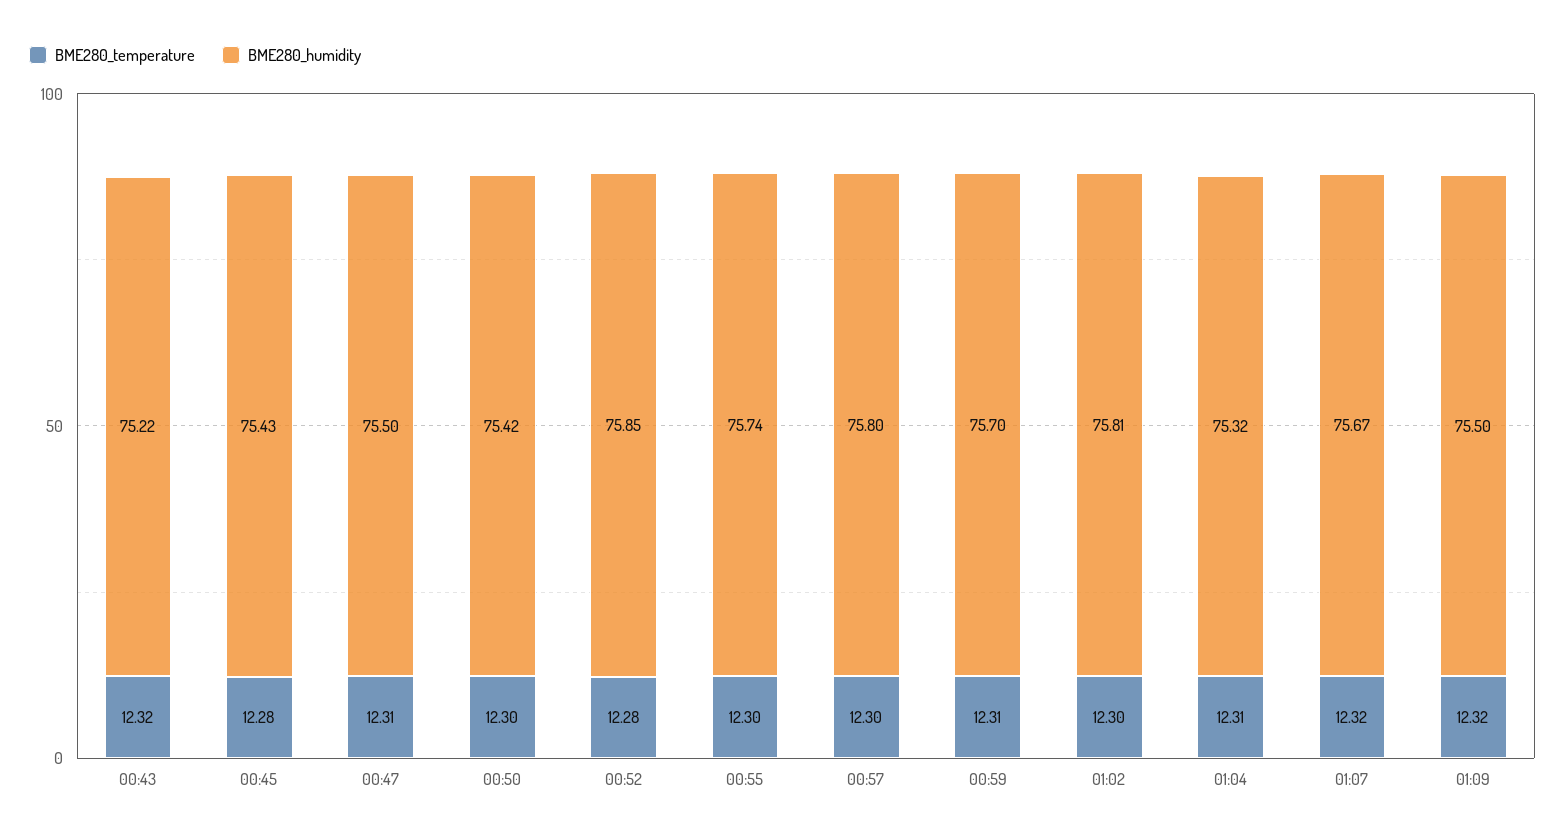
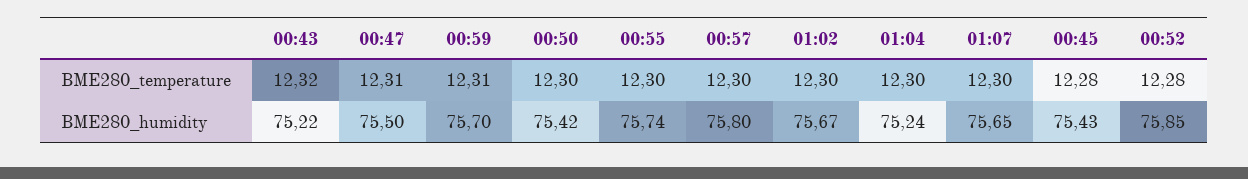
  {
    "BME280_temperature": {
      "00:43": 12.32,
      "00:45": 12.28,
      "00:47": 12.31,
      "00:50": 12.3,
      "00:52": 12.28,
      "00:55": 12.3,
      "00:57": 12.3,
      "00:59": 12.31,
      "01:02": 12.3,
-     "01:04": 12.31,
+     "01:04": 12.3,
-     "01:07": 12.32,
+     "01:07": 12.3
-     "01:09": 12.32
    },
    "BME280_humidity": {
      "00:43": 75.22,
      "00:45": 75.43,
      "00:47": 75.5,
      "00:50": 75.42,
      "00:52": 75.85,
      "00:55": 75.74,
      "00:57": 75.8,
      "00:59": 75.7,
-     "01:02": 75.81,
+     "01:02": 75.67,
-     "01:04": 75.32,
+     "01:04": 75.24,
-     "01:07": 75.67,
+     "01:07": 75.65
-     "01:09": 75.5
    }
  }

